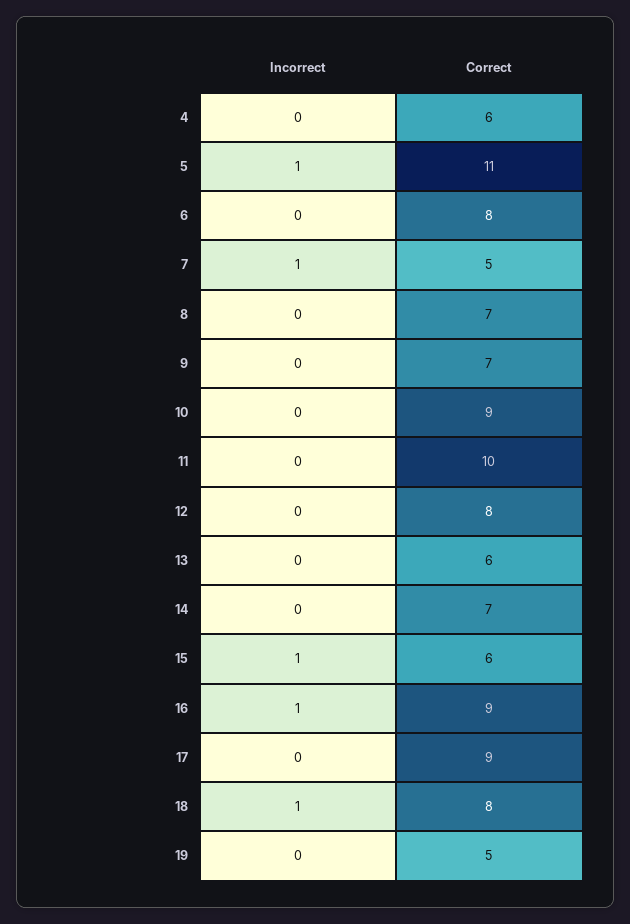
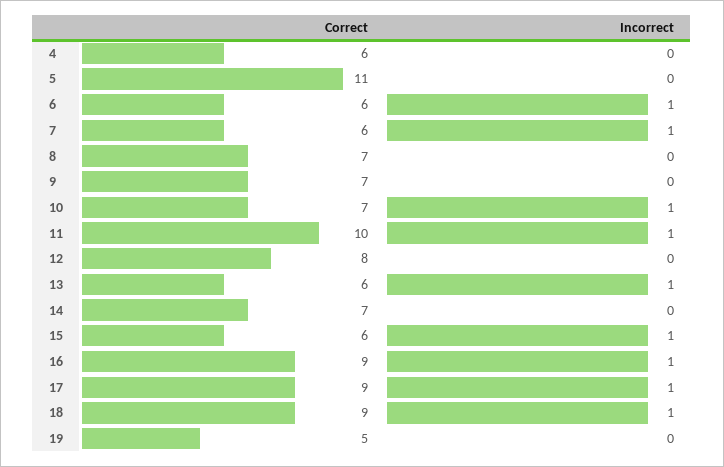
  {
    "Incorrect": {
      "4": 0,
-     "5": 1,
+     "5": 0,
-     "6": 0,
+     "6": 1,
      "7": 1,
      "8": 0,
      "9": 0,
-     "10": 0,
+     "10": 1,
-     "11": 0,
+     "11": 1,
      "12": 0,
-     "13": 0,
+     "13": 1,
      "14": 0,
      "15": 1,
      "16": 1,
-     "17": 0,
+     "17": 1,
      "18": 1,
      "19": 0
    },
    "Correct": {
      "4": 6,
      "5": 11,
-     "6": 8,
+     "6": 6,
-     "7": 5,
+     "7": 6,
      "8": 7,
      "9": 7,
-     "10": 9,
+     "10": 7,
      "11": 10,
      "12": 8,
      "13": 6,
      "14": 7,
      "15": 6,
      "16": 9,
      "17": 9,
-     "18": 8,
+     "18": 9,
      "19": 5
    }
  }

